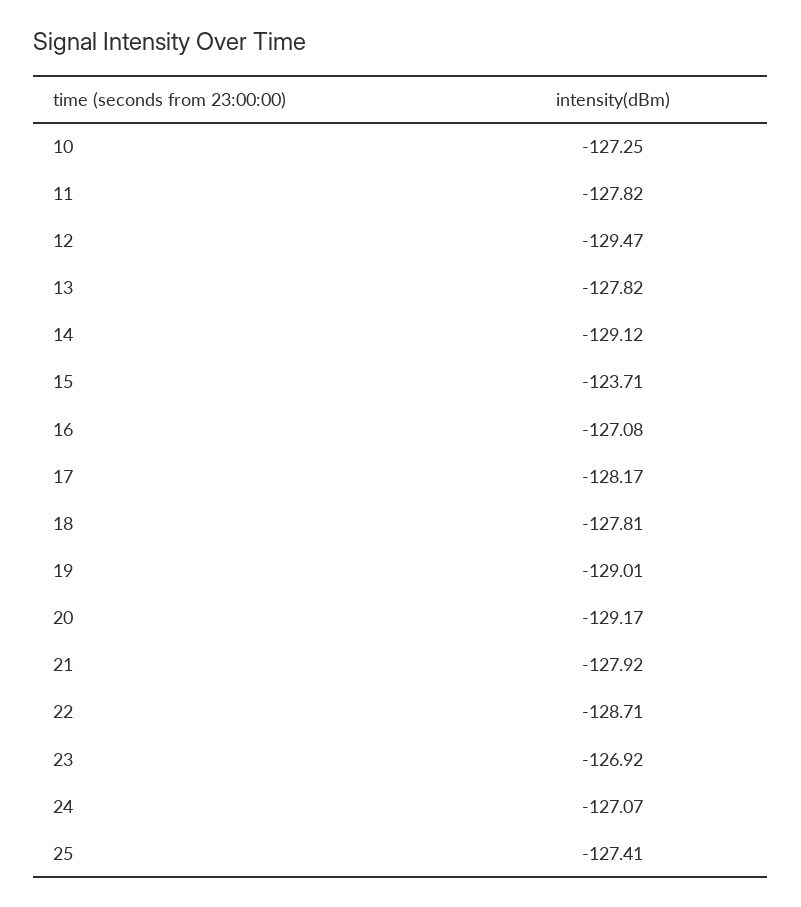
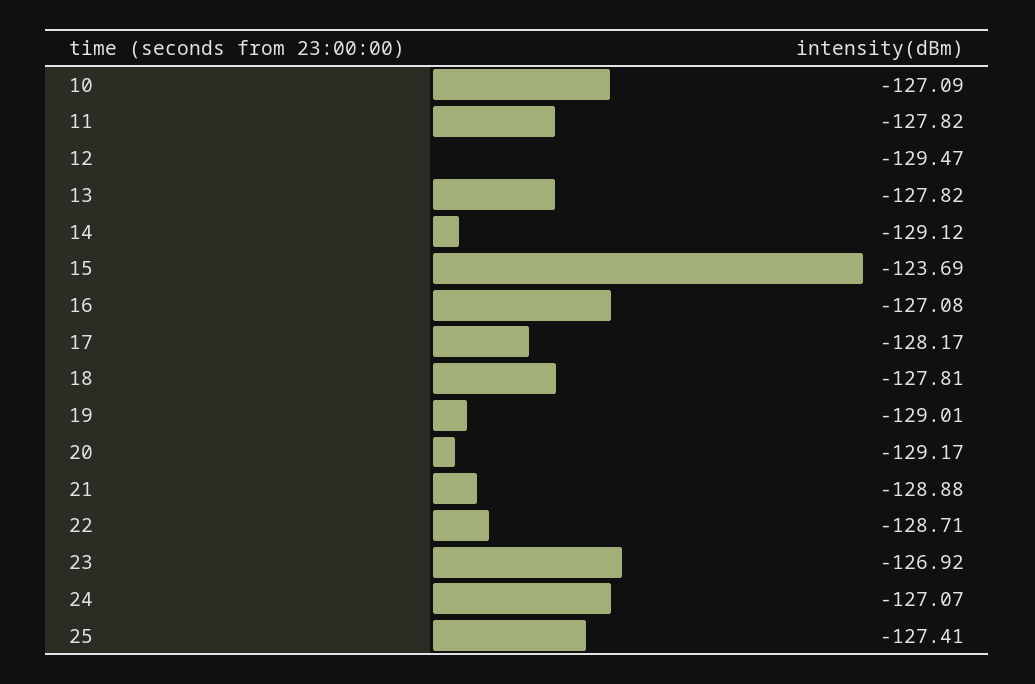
  {
-   "10": -127.25,
+   "10": -127.09,
    "11": -127.82,
    "12": -129.47,
    "13": -127.82,
    "14": -129.12,
-   "15": -123.71,
+   "15": -123.69,
    "16": -127.08,
    "17": -128.17,
    "18": -127.81,
    "19": -129.01,
    "20": -129.17,
-   "21": -127.92,
+   "21": -128.88,
    "22": -128.71,
    "23": -126.92,
    "24": -127.07,
    "25": -127.41
  }

